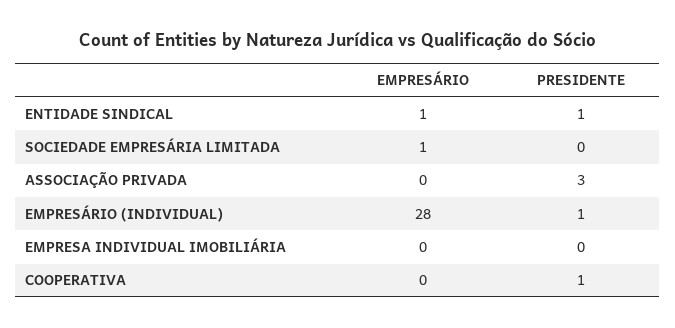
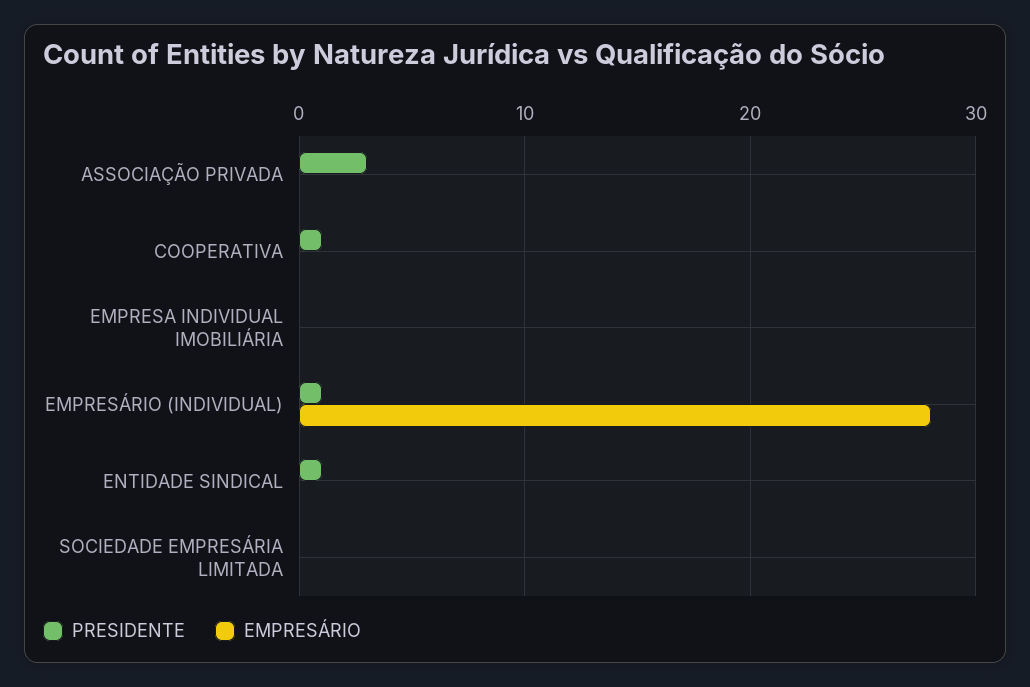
  {
    "EMPRESÁRIO": {
-     "ENTIDADE SINDICAL": 1,
+     "ENTIDADE SINDICAL": 0,
-     "SOCIEDADE EMPRESÁRIA LIMITADA": 1,
+     "SOCIEDADE EMPRESÁRIA LIMITADA": 0,
      "ASSOCIAÇÃO PRIVADA": 0,
      "EMPRESÁRIO (INDIVIDUAL)": 28,
      "EMPRESA INDIVIDUAL IMOBILIÁRIA": 0,
      "COOPERATIVA": 0
    },
    "PRESIDENTE": {
      "ENTIDADE SINDICAL": 1,
      "SOCIEDADE EMPRESÁRIA LIMITADA": 0,
      "ASSOCIAÇÃO PRIVADA": 3,
      "EMPRESÁRIO (INDIVIDUAL)": 1,
      "EMPRESA INDIVIDUAL IMOBILIÁRIA": 0,
      "COOPERATIVA": 1
    }
  }

